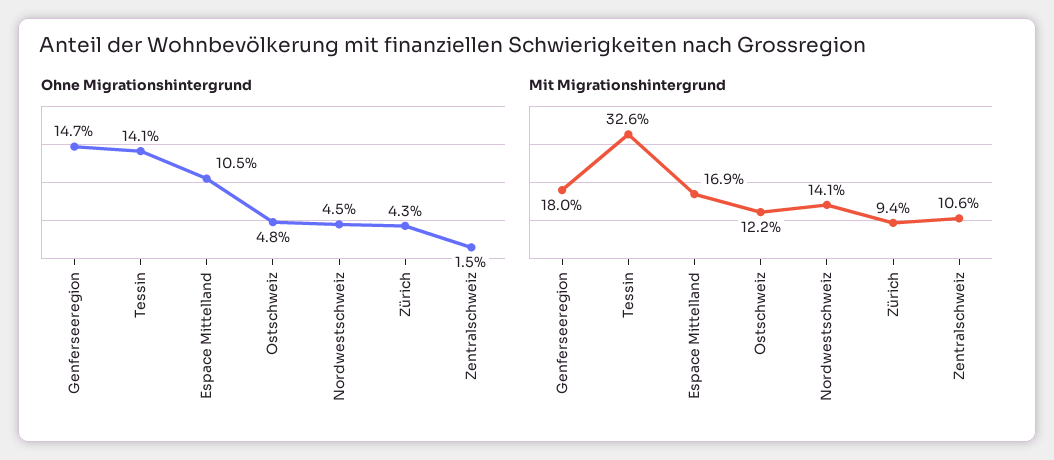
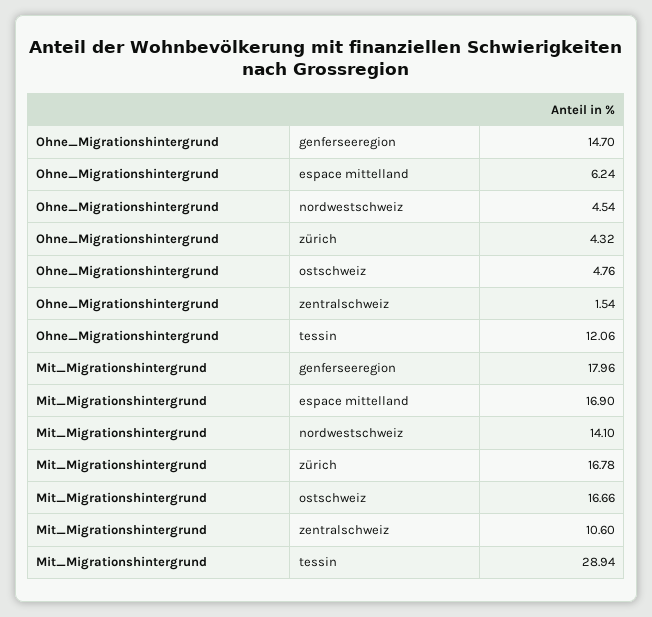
  {
    "Ohne Migrationshintergrund": {
      "Genferseeregion": 14.7,
-     "Tessin": 14.1,
+     "Tessin": 12.06,
-     "Espace Mittelland": 10.5,
+     "Espace Mittelland": 6.24,
      "Ostschweiz": 4.76,
      "Nordwestschweiz": 4.54,
      "Zürich": 4.32,
      "Zentralschweiz": 1.54
    },
    "Mit Migrationshintergrund": {
      "Genferseeregion": 17.96,
-     "Tessin": 32.6,
+     "Tessin": 28.94,
      "Espace Mittelland": 16.9,
-     "Ostschweiz": 12.2,
+     "Ostschweiz": 16.66,
      "Nordwestschweiz": 14.1,
-     "Zürich": 9.4,
+     "Zürich": 16.78,
      "Zentralschweiz": 10.6
    }
  }

